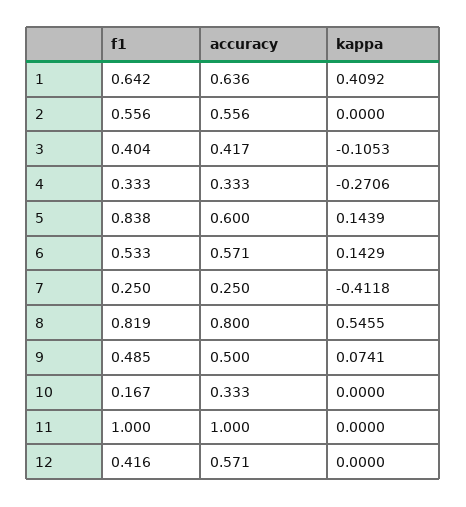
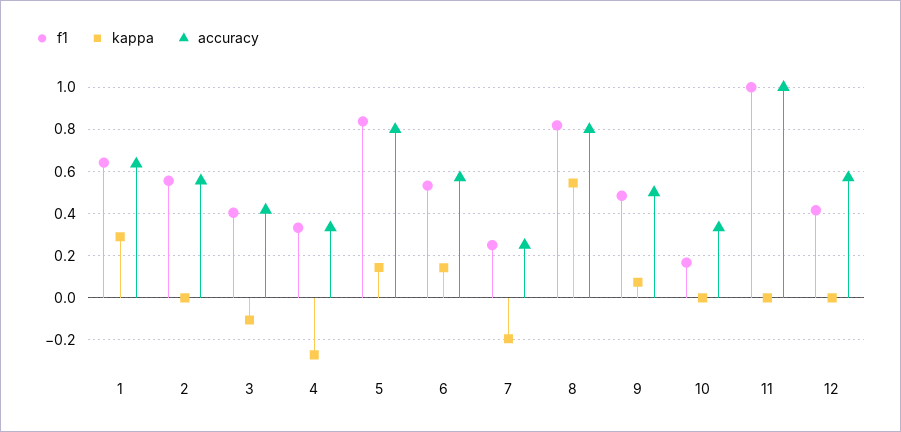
  {
    "f1": {
      "1": 0.642,
      "2": 0.556,
      "3": 0.404,
      "4": 0.333,
      "5": 0.838,
      "6": 0.533,
      "7": 0.25,
      "8": 0.819,
      "9": 0.485,
      "10": 0.167,
      "11": 1,
      "12": 0.416
    },
    "accuracy": {
      "1": 0.636,
      "2": 0.556,
      "3": 0.417,
      "4": 0.333,
-     "5": 0.6,
+     "5": 0.8,
      "6": 0.571,
      "7": 0.25,
      "8": 0.8,
      "9": 0.5,
      "10": 0.333,
      "11": 1,
      "12": 0.571
    },
    "kappa": {
-     "1": 0.4092,
+     "1": 0.3,
      "2": 0,
      "3": -0.1053,
      "4": -0.2706,
      "5": 0.1439,
      "6": 0.1429,
-     "7": -0.4118,
+     "7": -0.2,
      "8": 0.5455,
      "9": 0.0741,
      "10": 0,
      "11": 0,
      "12": 0
    }
  }

